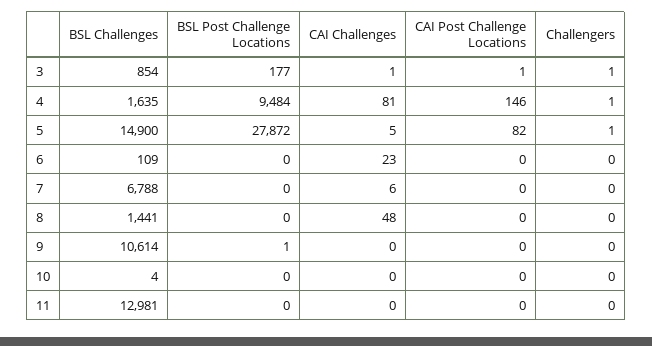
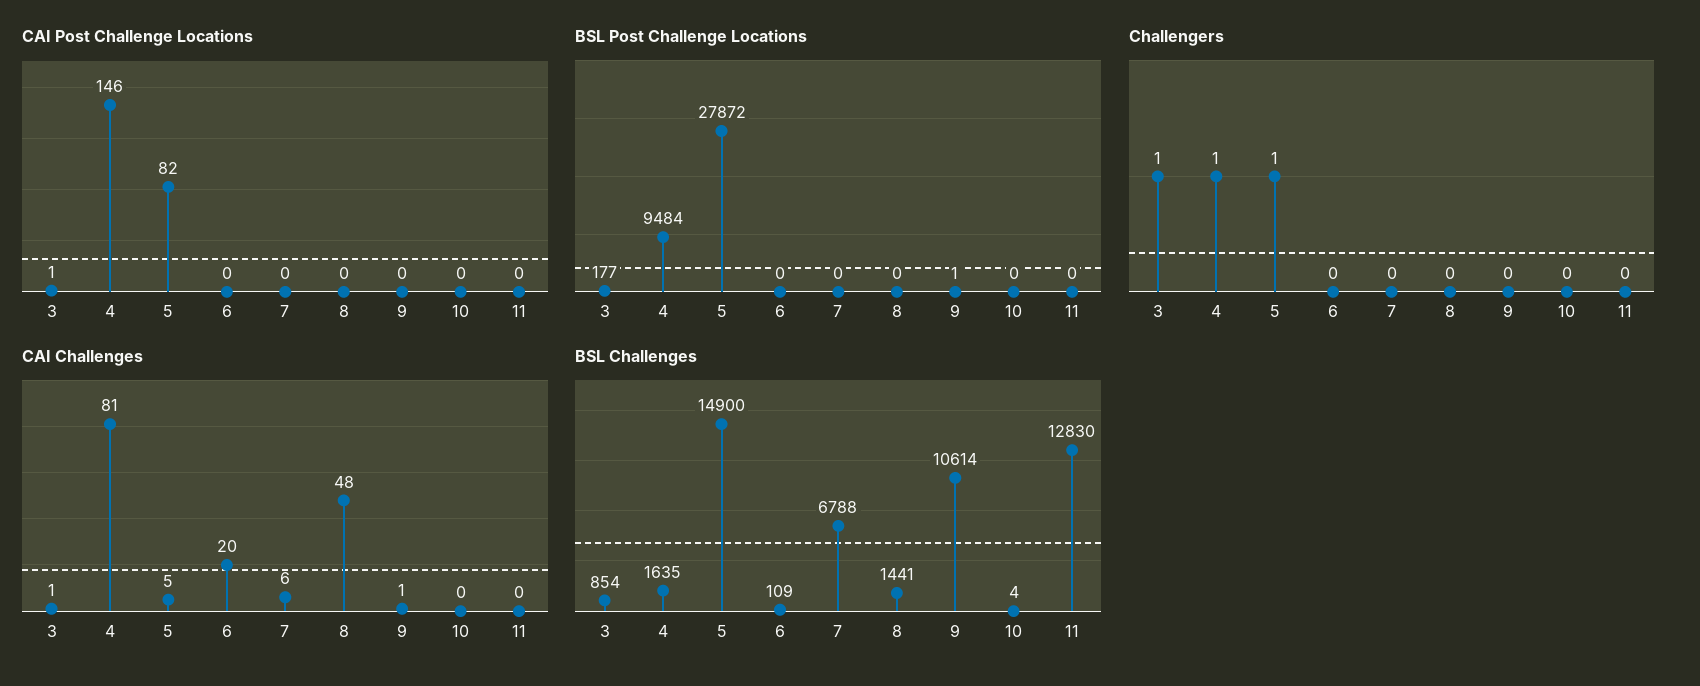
  {
    "BSL Challenges": {
      "3": 854,
      "4": 1635,
      "5": 14900,
      "6": 109,
      "7": 6788,
      "8": 1441,
      "9": 10614,
      "10": 4,
-     "11": 12981
+     "11": 12830
    },
    "BSL Post Challenge Locations": {
      "3": 177,
      "4": 9484,
      "5": 27872,
      "6": 0,
      "7": 0,
      "8": 0,
      "9": 1,
      "10": 0,
      "11": 0
    },
    "CAI Challenges": {
      "3": 1,
      "4": 81,
      "5": 5,
-     "6": 23,
+     "6": 20,
      "7": 6,
      "8": 48,
-     "9": 0,
+     "9": 1,
      "10": 0,
      "11": 0
    },
    "CAI Post Challenge Locations": {
      "3": 1,
      "4": 146,
      "5": 82,
      "6": 0,
      "7": 0,
      "8": 0,
      "9": 0,
      "10": 0,
      "11": 0
    },
    "Challengers": {
      "3": 1,
      "4": 1,
      "5": 1,
      "6": 0,
      "7": 0,
      "8": 0,
      "9": 0,
      "10": 0,
      "11": 0
    }
  }

